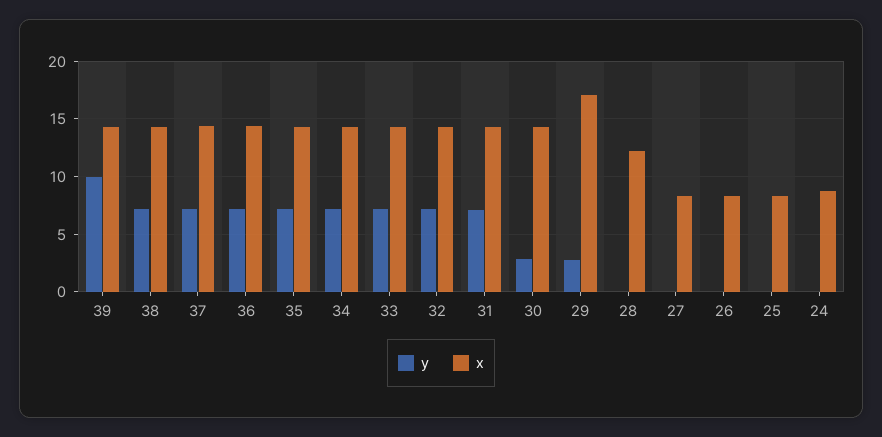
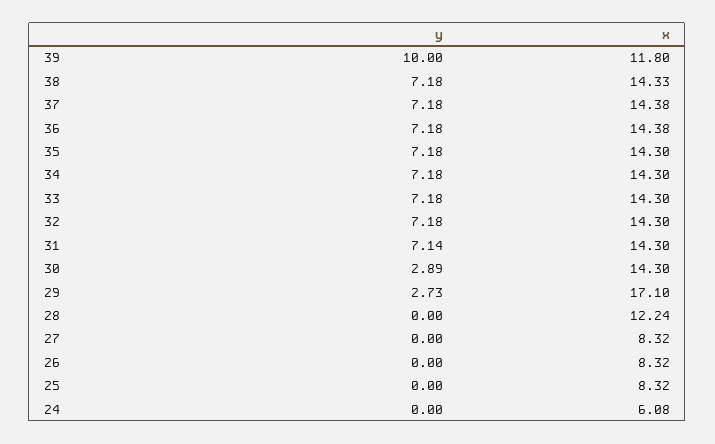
  {
    "y": {
      "39": 10,
      "38": 7.18,
      "37": 7.18,
      "36": 7.18,
      "35": 7.18,
      "34": 7.18,
      "33": 7.18,
      "32": 7.18,
      "31": 7.14,
      "30": 2.89,
      "29": 2.73,
      "28": 0,
      "27": 0,
      "26": 0,
      "25": 0,
      "24": 0
    },
    "x": {
-     "39": 14,
+     "39": 11.8,
      "38": 14.33,
      "37": 14.38,
      "36": 14.38,
      "35": 14.3,
      "34": 14.3,
      "33": 14.3,
      "32": 14.3,
      "31": 14.3,
      "30": 14.3,
      "29": 17.1,
      "28": 12.24,
      "27": 8.32,
      "26": 8.32,
      "25": 8.32,
-     "24": 9
+     "24": 6.08
    }
  }

